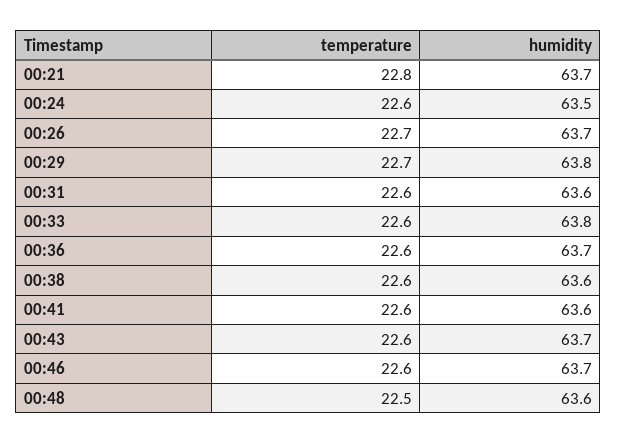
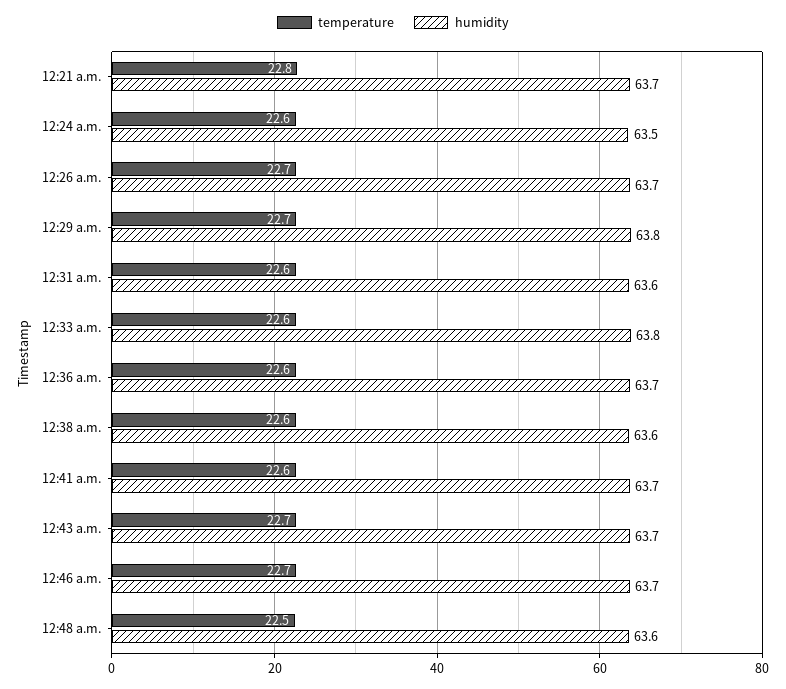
  {
    "temperature": {
      "00:21": 22.8,
      "00:24": 22.6,
      "00:26": 22.7,
      "00:29": 22.7,
      "00:31": 22.6,
      "00:33": 22.6,
      "00:36": 22.6,
      "00:38": 22.6,
      "00:41": 22.6,
-     "00:43": 22.6,
+     "00:43": 22.7,
-     "00:46": 22.6,
+     "00:46": 22.7,
      "00:48": 22.5
    },
    "humidity": {
      "00:21": 63.7,
      "00:24": 63.5,
      "00:26": 63.7,
      "00:29": 63.8,
      "00:31": 63.6,
      "00:33": 63.8,
      "00:36": 63.7,
      "00:38": 63.6,
-     "00:41": 63.6,
+     "00:41": 63.7,
      "00:43": 63.7,
      "00:46": 63.7,
      "00:48": 63.6
    }
  }

